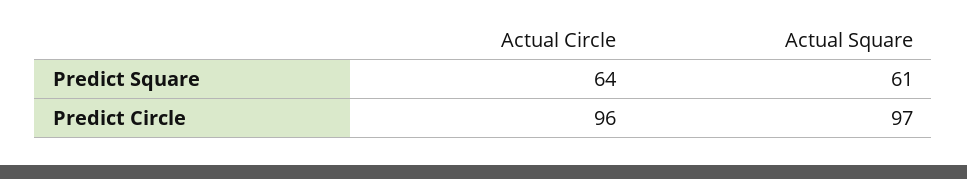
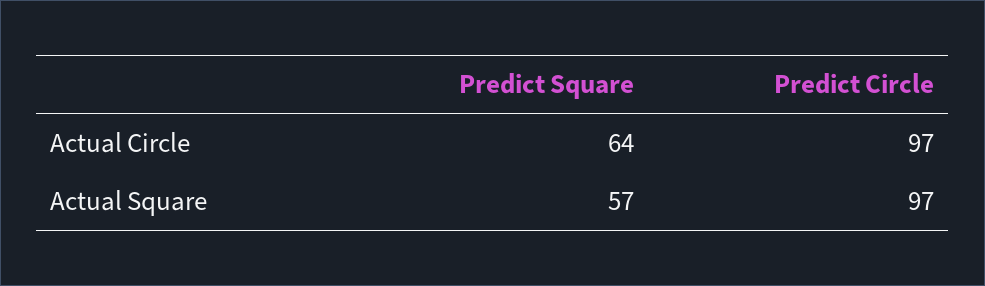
  {
    "Actual Circle": {
      "Predict Square": 64,
-     "Predict Circle": 96
+     "Predict Circle": 97
    },
    "Actual Square": {
-     "Predict Square": 61,
+     "Predict Square": 57,
      "Predict Circle": 97
    }
  }

